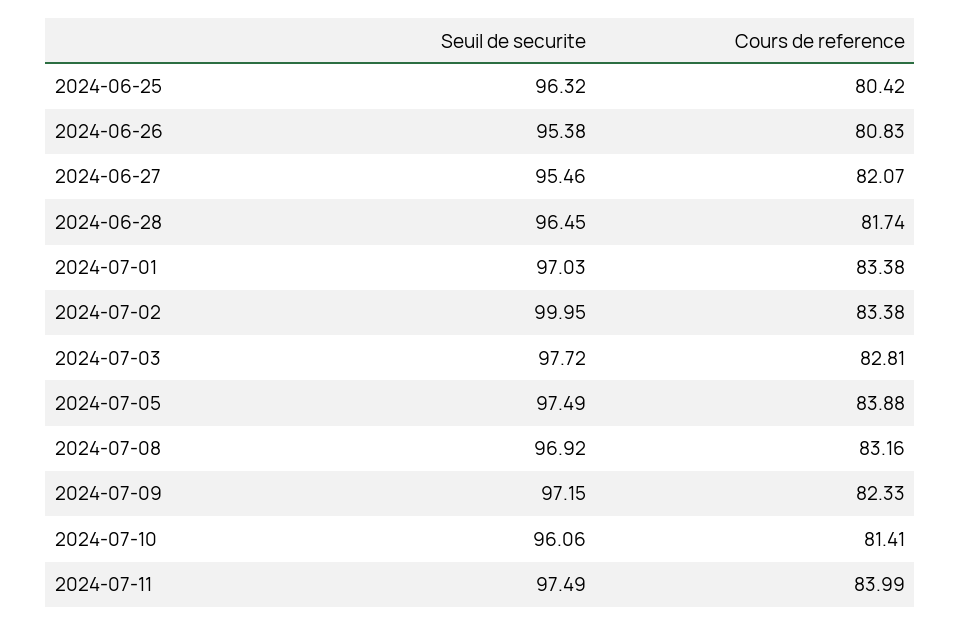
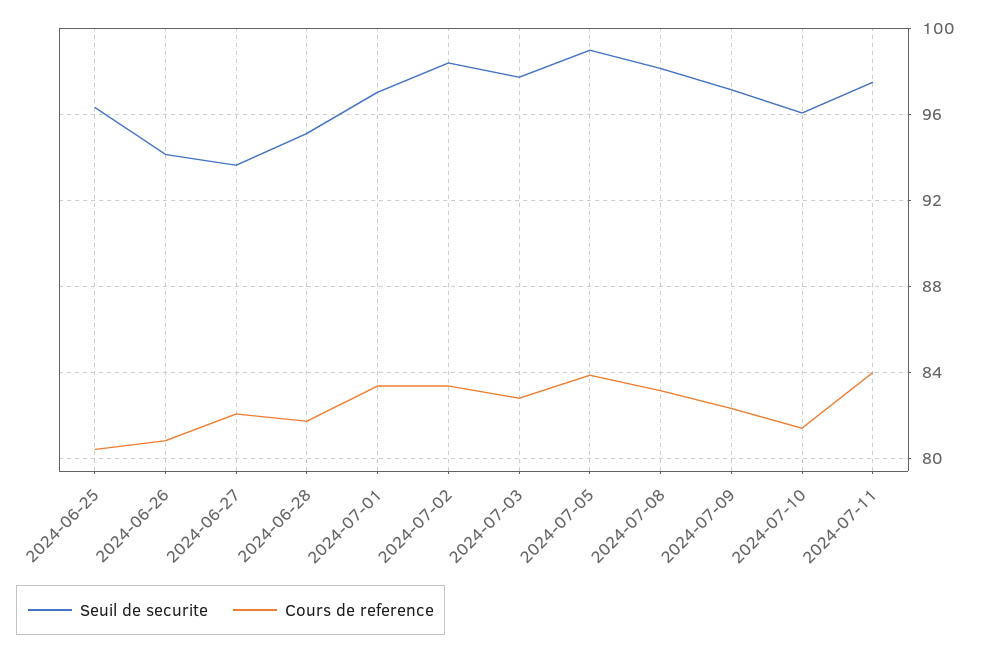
  {
    "Seuil de securite": {
      "2024-06-25": 96.32,
-     "2024-06-26": 95.38,
+     "2024-06-26": 94,
-     "2024-06-27": 95.46,
+     "2024-06-27": 93.5,
-     "2024-06-28": 96.45,
+     "2024-06-28": 95,
      "2024-07-01": 97.03,
-     "2024-07-02": 99.95,
+     "2024-07-02": 98.5,
      "2024-07-03": 97.72,
-     "2024-07-05": 97.49,
+     "2024-07-05": 99,
-     "2024-07-08": 96.92,
+     "2024-07-08": 98,
      "2024-07-09": 97.15,
      "2024-07-10": 96.06,
      "2024-07-11": 97.49
    },
    "Cours de reference": {
      "2024-06-25": 80.42,
      "2024-06-26": 80.83,
      "2024-06-27": 82.07,
      "2024-06-28": 81.74,
      "2024-07-01": 83.38,
      "2024-07-02": 83.38,
      "2024-07-03": 82.81,
      "2024-07-05": 83.88,
      "2024-07-08": 83.16,
      "2024-07-09": 82.33,
      "2024-07-10": 81.41,
      "2024-07-11": 83.99
    }
  }

